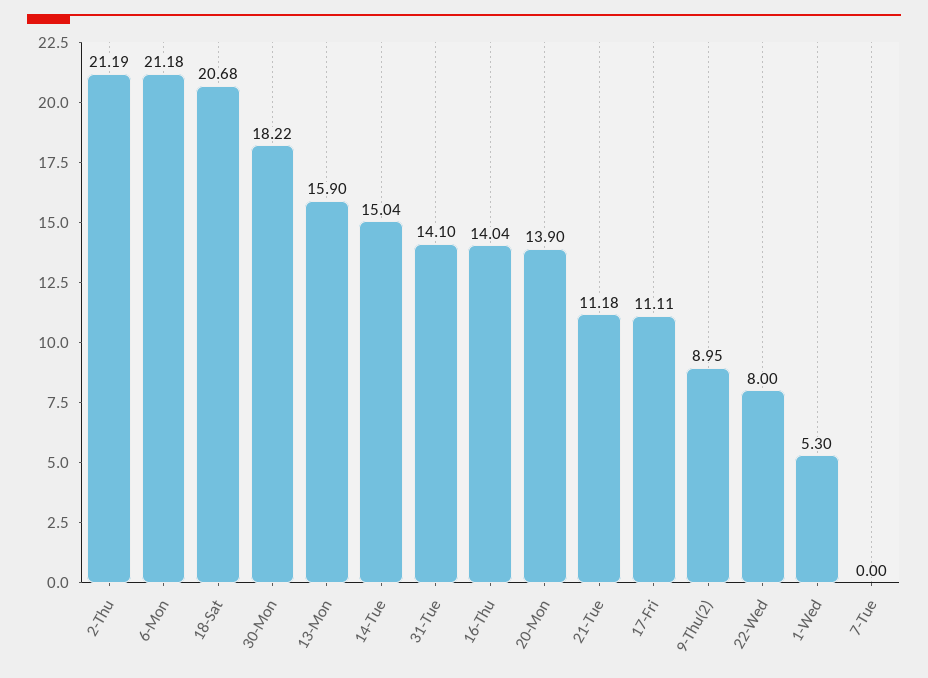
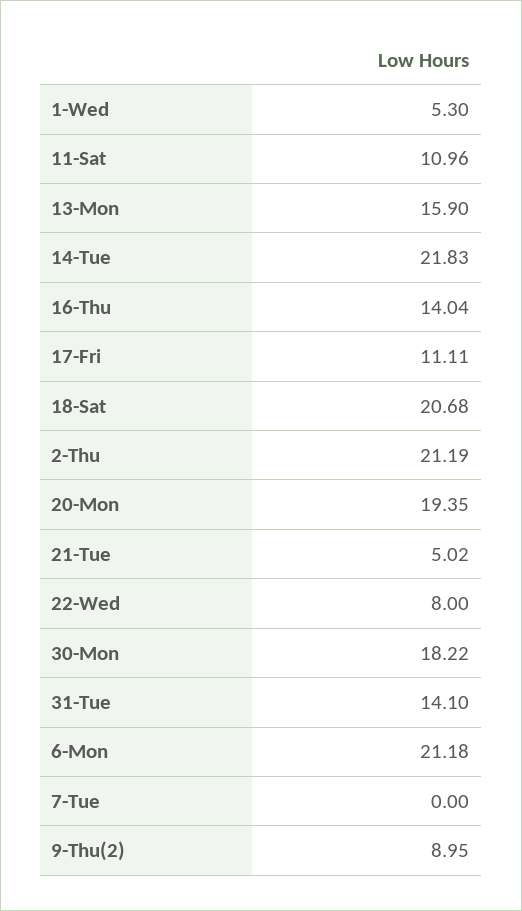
  {
    "2-Thu": 21.19,
    "6-Mon": 21.18,
    "18-Sat": 20.68,
    "30-Mon": 18.22,
    "13-Mon": 15.9,
-   "14-Tue": 15.04,
+   "14-Tue": 21.83,
    "31-Tue": 14.1,
    "16-Thu": 14.04,
-   "20-Mon": 13.9,
+   "20-Mon": 19.35,
-   "21-Tue": 11.18,
+   "21-Tue": 5.02,
    "17-Fri": 11.11,
    "9-Thu(2)": 8.95,
    "22-Wed": 8,
    "1-Wed": 5.3,
-   "7-Tue": 0
+   "7-Tue": 0,
+   "11-Sat": 10.96
  }

